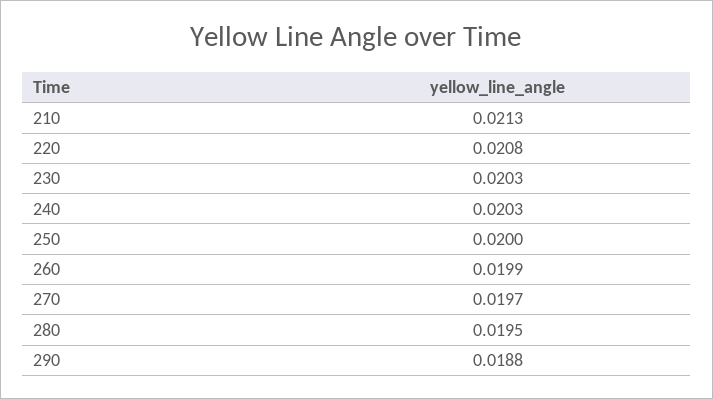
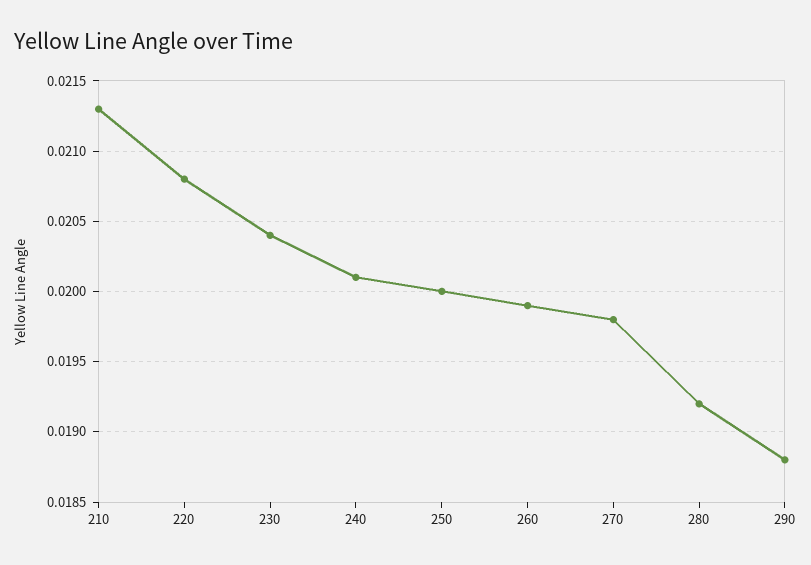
  {
    "210": 0.0213,
    "220": 0.0208,
-   "230": 0.0203,
+   "230": 0.0204,
-   "240": 0.0203,
+   "240": 0.0201,
    "250": 0.02,
    "260": 0.0199,
-   "270": 0.0197,
+   "270": 0.0198,
-   "280": 0.0195,
+   "280": 0.0192,
    "290": 0.0188
  }

